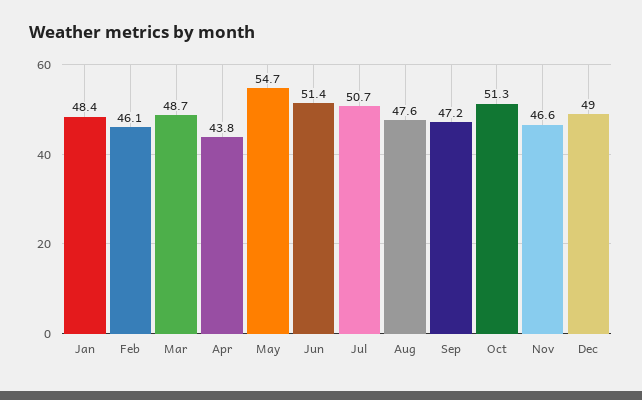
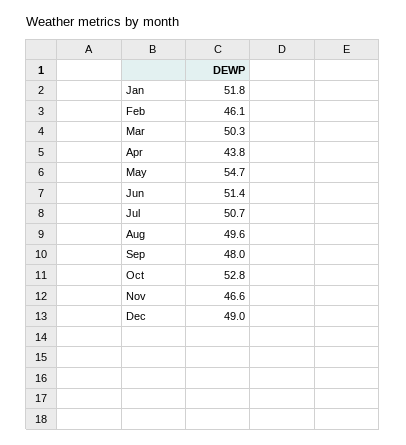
  {
-   "Jan": 48.4,
+   "Jan": 51.8,
    "Feb": 46.1,
-   "Mar": 48.7,
+   "Mar": 50.3,
    "Apr": 43.8,
    "May": 54.7,
    "Jun": 51.4,
    "Jul": 50.7,
-   "Aug": 47.6,
+   "Aug": 49.6,
-   "Sep": 47.2,
+   "Sep": 48,
-   "Oct": 51.3,
+   "Oct": 52.8,
    "Nov": 46.6,
    "Dec": 49
  }

